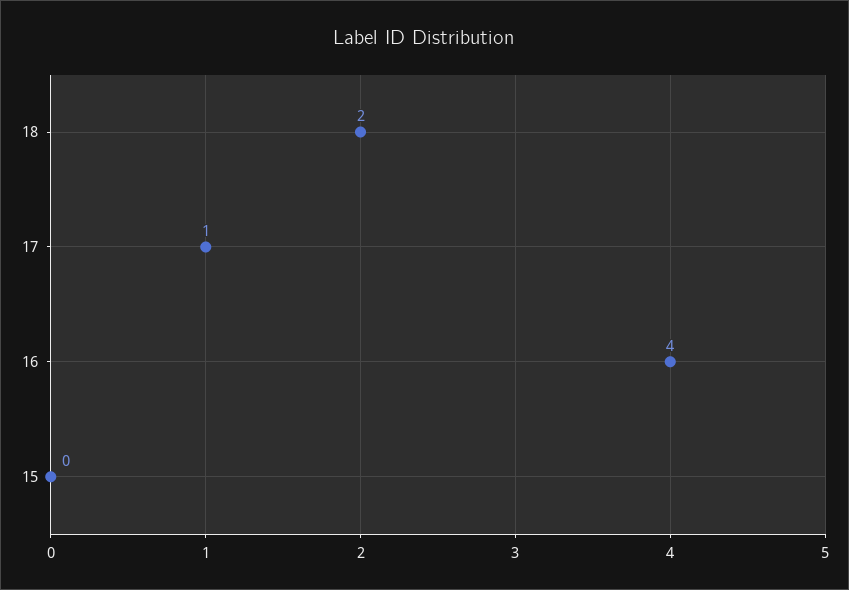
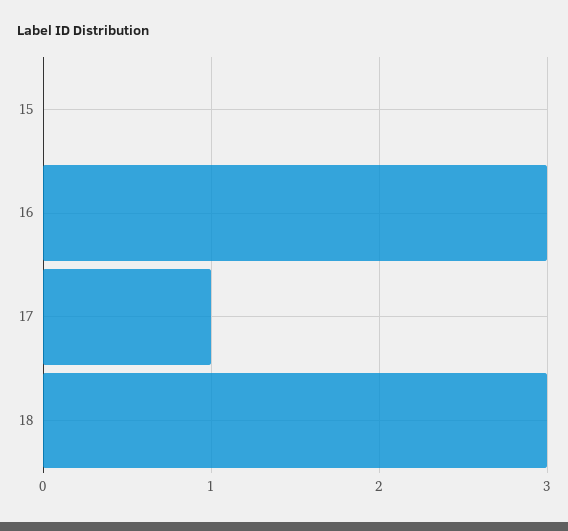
  {
-   "18": 2,
+   "18": 3,
    "17": 1,
-   "16": 4,
+   "16": 3,
    "15": 0
  }

